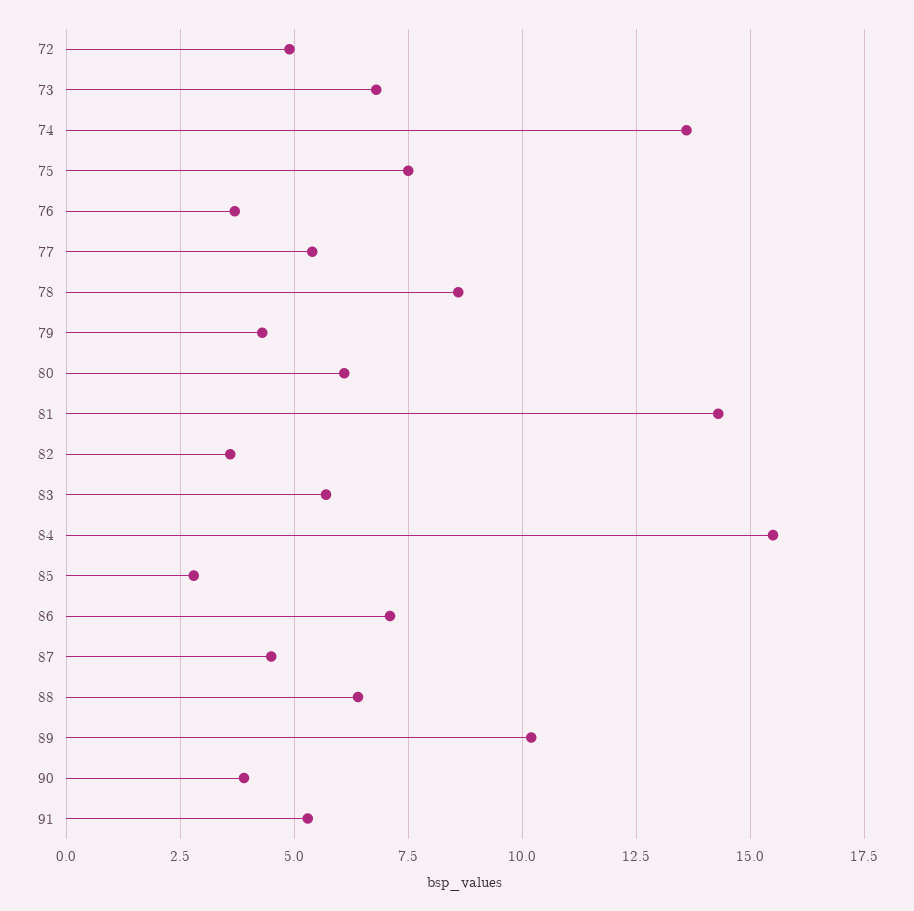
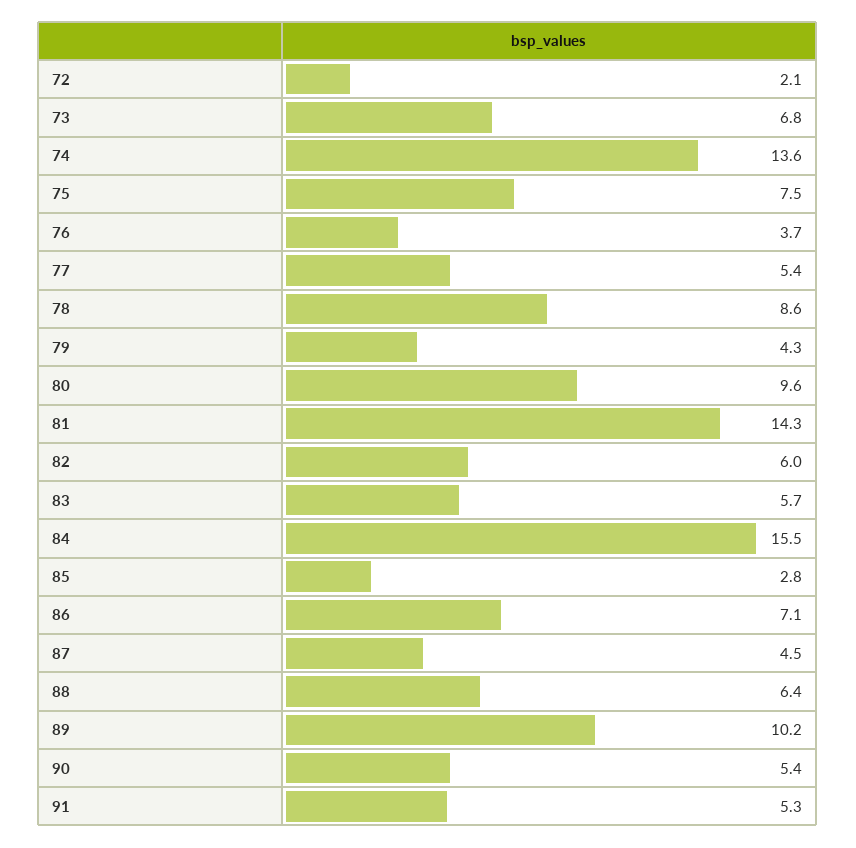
  {
-   "72": 5,
+   "72": 2.1,
    "73": 6.8,
    "74": 13.6,
    "75": 7.5,
    "76": 3.7,
    "77": 5.4,
    "78": 8.6,
    "79": 4.3,
-   "80": 6,
+   "80": 9.6,
    "81": 14.3,
-   "82": 3.5,
+   "82": 6,
    "83": 5.7,
    "84": 15.5,
    "85": 2.8,
    "86": 7.1,
    "87": 4.5,
    "88": 6.4,
    "89": 10.2,
-   "90": 4,
+   "90": 5.4,
    "91": 5.3
  }

